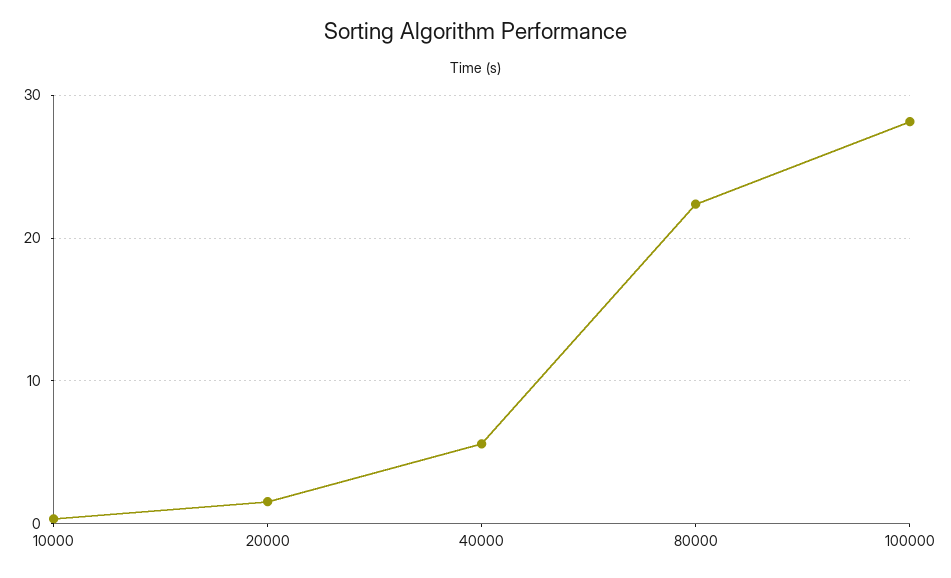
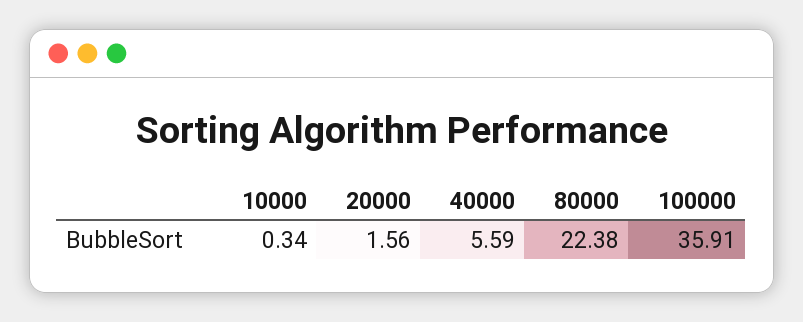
  {
    "10000": 0.34,
    "20000": 1.56,
    "40000": 5.59,
    "80000": 22.38,
-   "100000": 28
+   "100000": 35.91
  }

